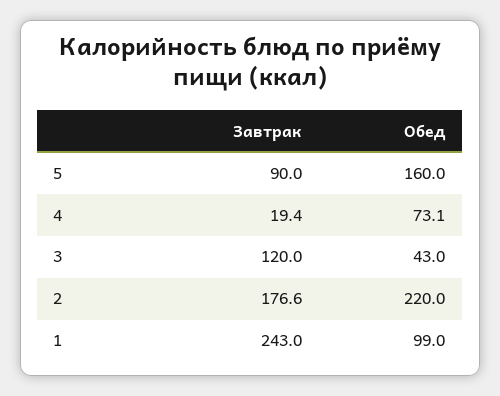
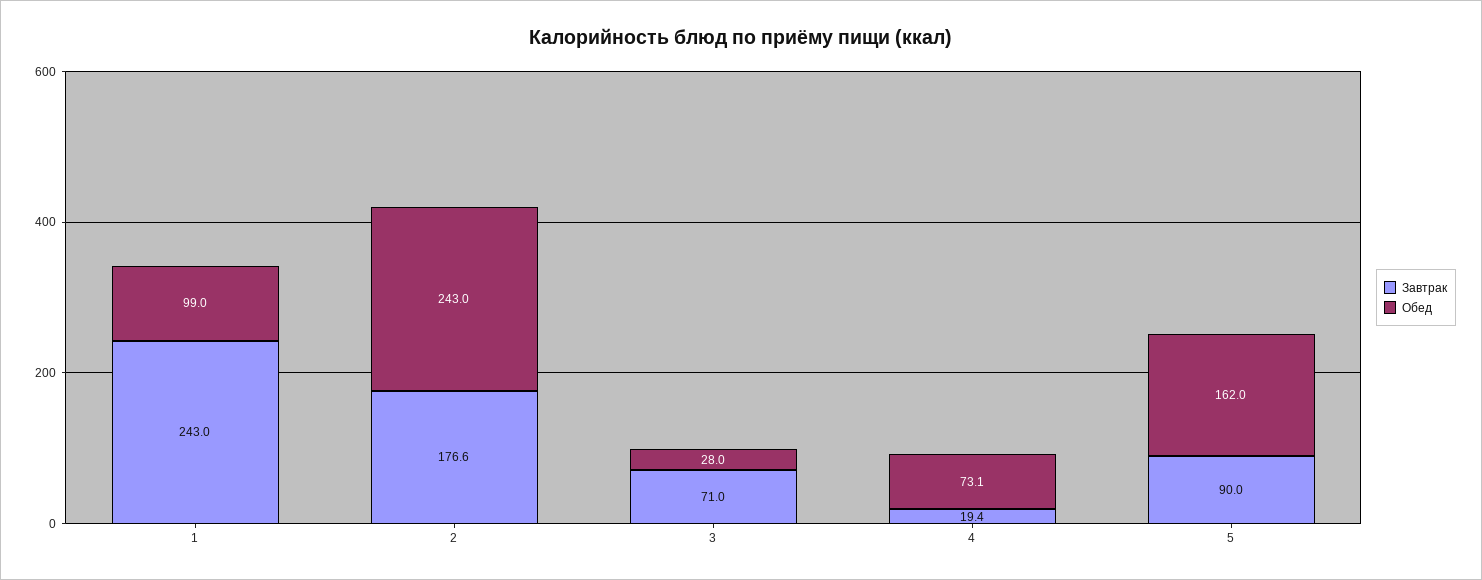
  {
    "Завтрак": {
      "5": 90,
      "4": 19.4,
-     "3": 120,
+     "3": 71,
      "2": 176.6,
      "1": 243
    },
    "Обед": {
-     "5": 160,
+     "5": 162,
      "4": 73.1,
-     "3": 43,
+     "3": 28,
-     "2": 220,
+     "2": 243,
      "1": 99
    }
  }

